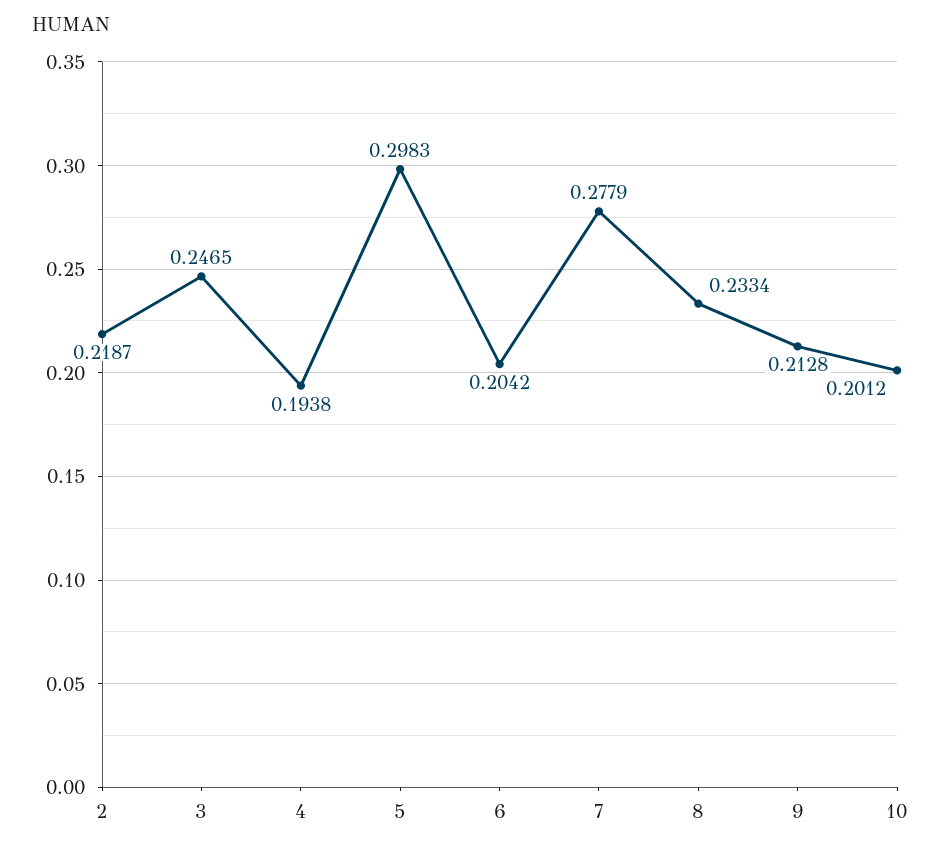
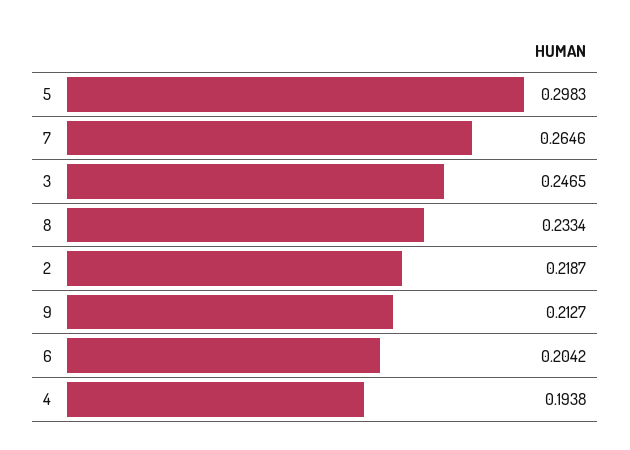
  {
    "2": 0.2187,
    "3": 0.2465,
    "4": 0.1938,
    "5": 0.2983,
    "6": 0.2042,
-   "7": 0.2779,
+   "7": 0.2646,
    "8": 0.2334,
-   "9": 0.2128,
+   "9": 0.2127
-   "10": 0.2012
  }

